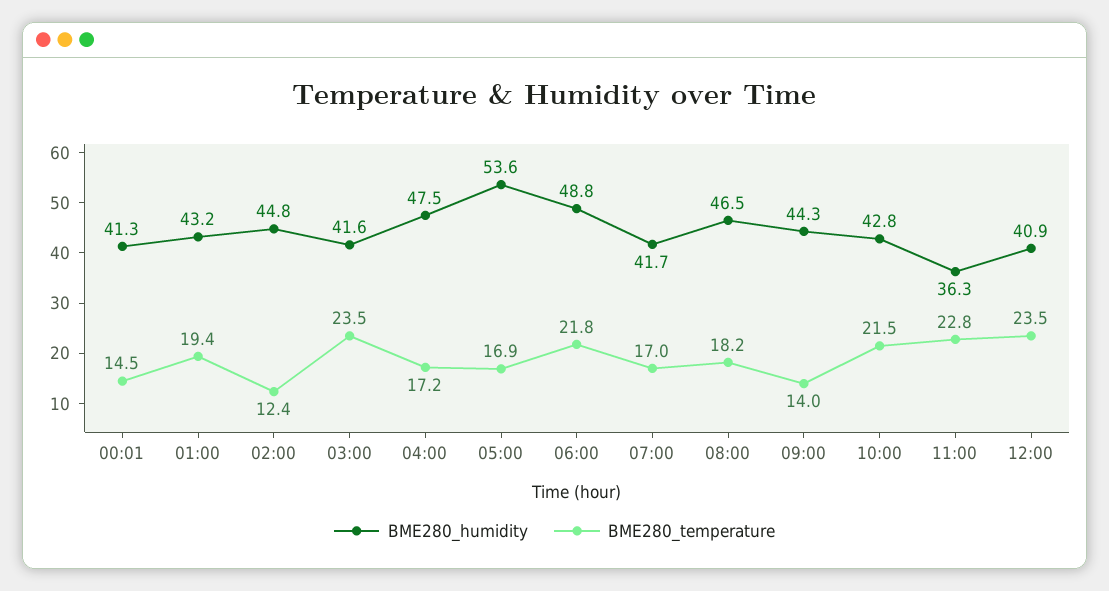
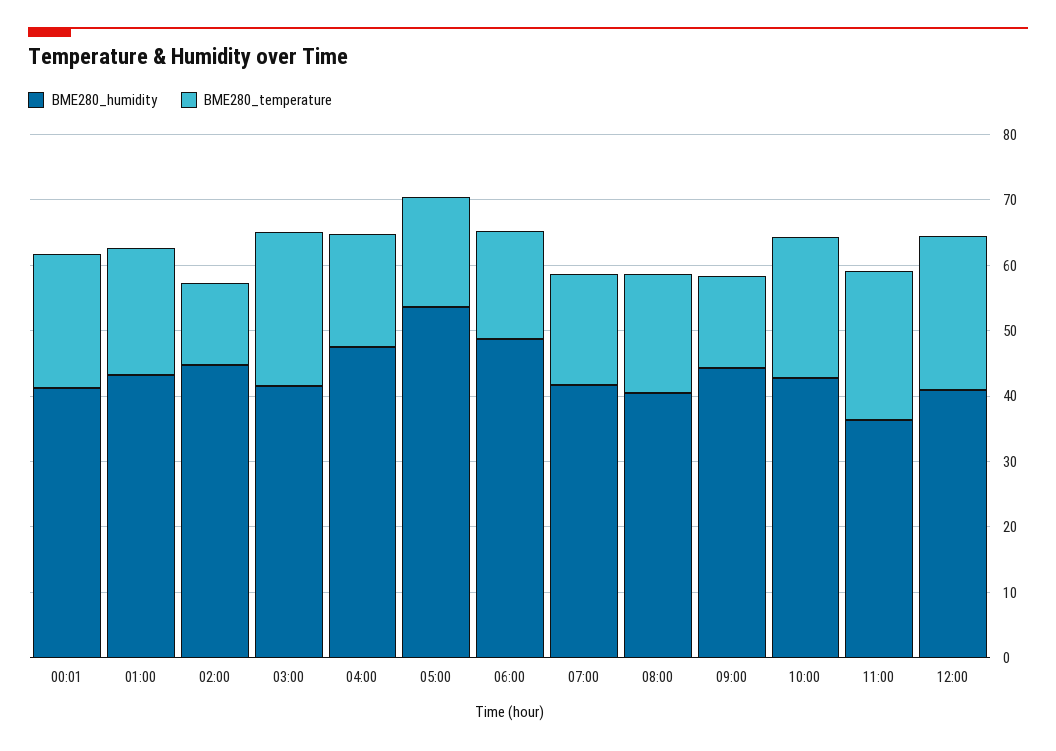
  {
    "BME280_humidity": {
      "00:01": 41.3,
      "01:00": 43.2,
      "02:00": 44.8,
      "03:00": 41.6,
      "04:00": 47.5,
      "05:00": 53.6,
      "06:00": 48.8,
      "07:00": 41.7,
-     "08:00": 46.5,
+     "08:00": 40,
      "09:00": 44.3,
      "10:00": 42.8,
      "11:00": 36.3,
      "12:00": 40.9
    },
    "BME280_temperature": {
-     "00:01": 14.5,
+     "00:01": 20,
      "01:00": 19.4,
      "02:00": 12.4,
      "03:00": 23.5,
      "04:00": 17.2,
      "05:00": 16.9,
-     "06:00": 21.8,
+     "06:00": 16,
      "07:00": 17,
      "08:00": 18.2,
      "09:00": 14,
      "10:00": 21.5,
      "11:00": 22.8,
      "12:00": 23.5
    }
  }

